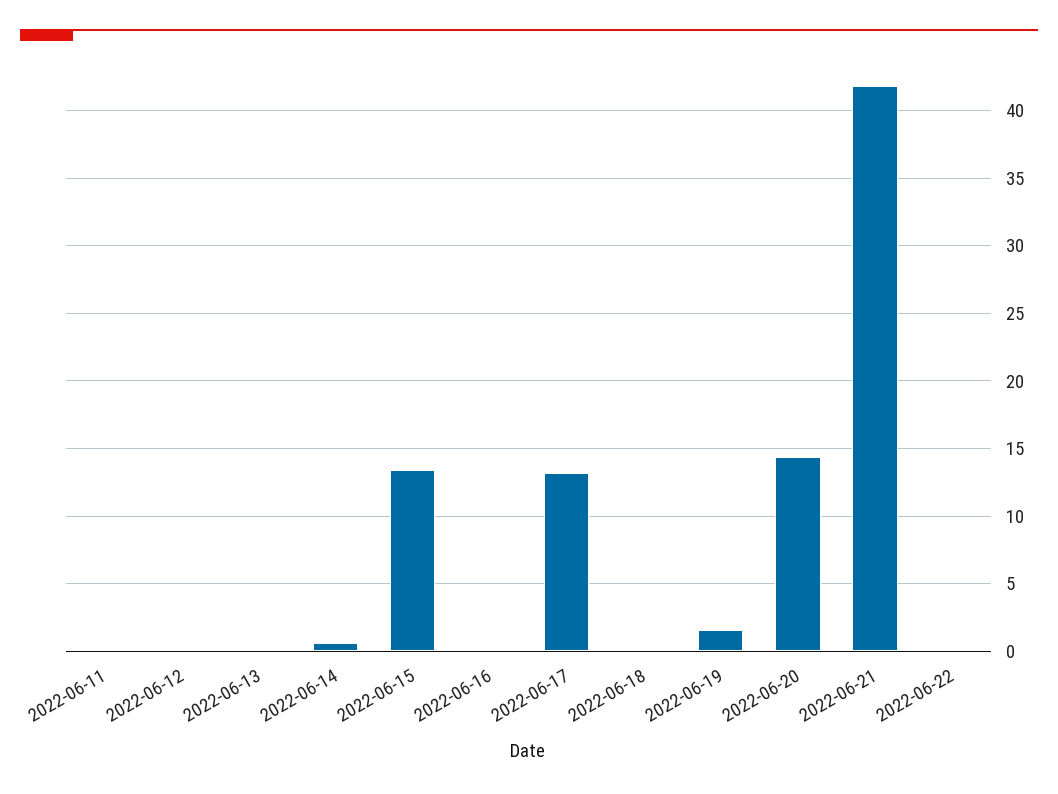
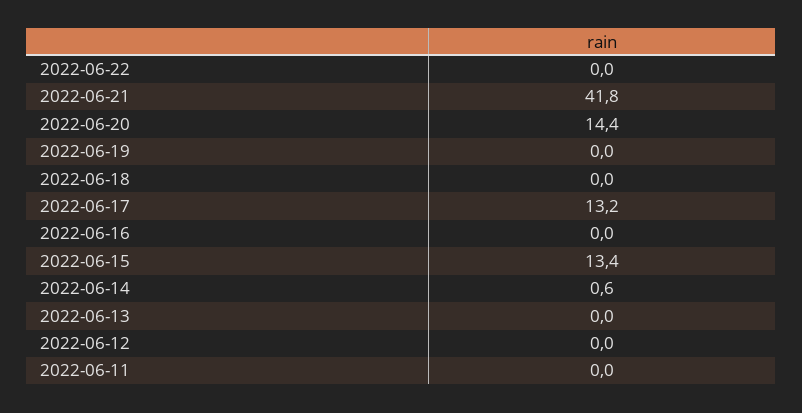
  {
    "2022-06-11": 0,
    "2022-06-12": 0,
    "2022-06-13": 0,
    "2022-06-14": 0.6,
    "2022-06-15": 13.4,
    "2022-06-16": 0,
    "2022-06-17": 13.2,
    "2022-06-18": 0,
-   "2022-06-19": 1.5,
+   "2022-06-19": 0,
    "2022-06-20": 14.4,
    "2022-06-21": 41.8,
    "2022-06-22": 0
  }

